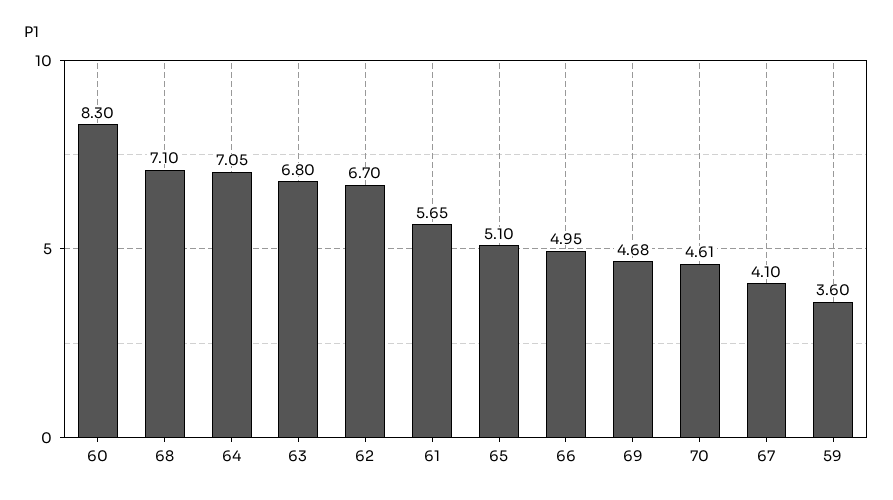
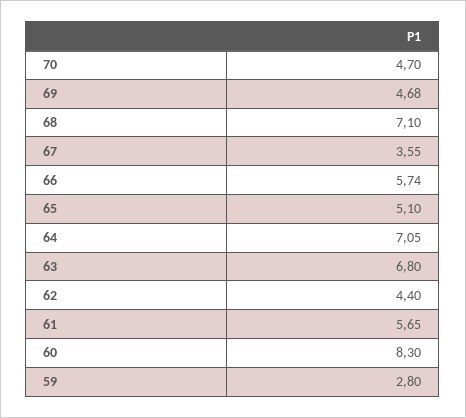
  {
    "60": 8.3,
    "68": 7.1,
    "64": 7.05,
    "63": 6.8,
-   "62": 6.7,
+   "62": 4.4,
    "61": 5.65,
    "65": 5.1,
-   "66": 4.95,
+   "66": 5.74,
    "69": 4.68,
-   "70": 4.61,
+   "70": 4.7,
-   "67": 4.1,
+   "67": 3.55,
-   "59": 3.6
+   "59": 2.8
  }

